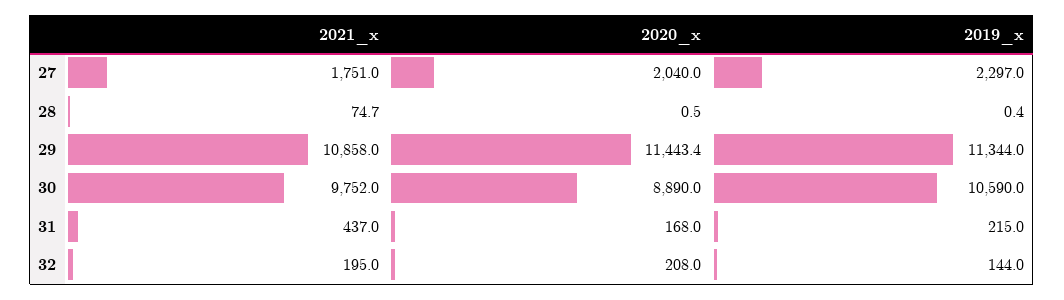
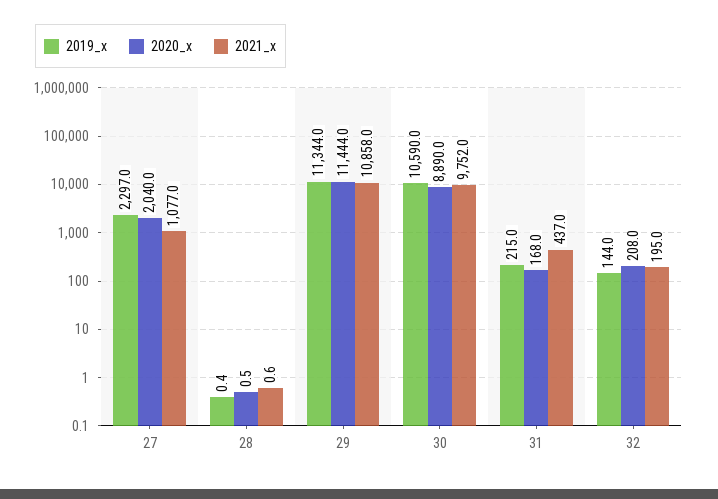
  {
    "2021_x": {
-     "27": 1751,
+     "27": 1077,
-     "28": 74.7,
+     "28": 0.6,
      "29": 10858,
      "30": 9752,
      "31": 437,
      "32": 195
    },
    "2020_x": {
      "27": 2040,
      "28": 0.5,
-     "29": 11443.4,
+     "29": 11444,
      "30": 8890,
      "31": 168,
      "32": 208
    },
    "2019_x": {
      "27": 2297,
      "28": 0.4,
      "29": 11344,
      "30": 10590,
      "31": 215,
      "32": 144
    }
  }

